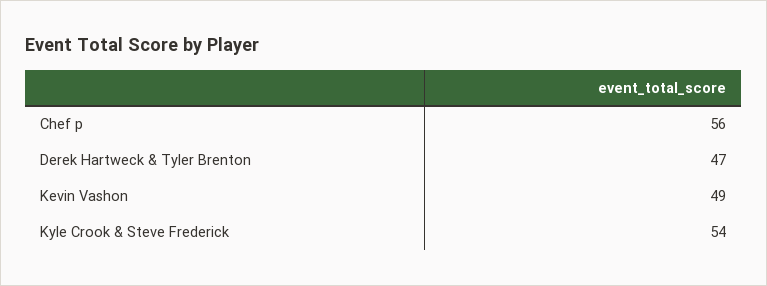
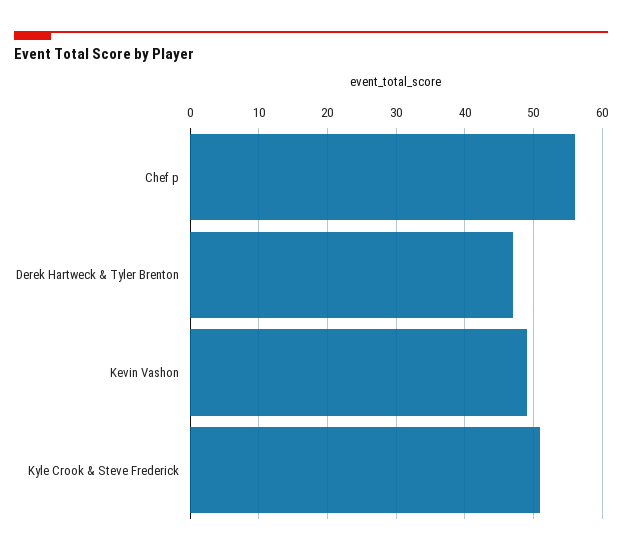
  {
    "Chef p": 56,
    "Derek Hartweck & Tyler Brenton": 47,
    "Kevin Vashon": 49,
-   "Kyle Crook & Steve Frederick": 54
+   "Kyle Crook & Steve Frederick": 51
  }

